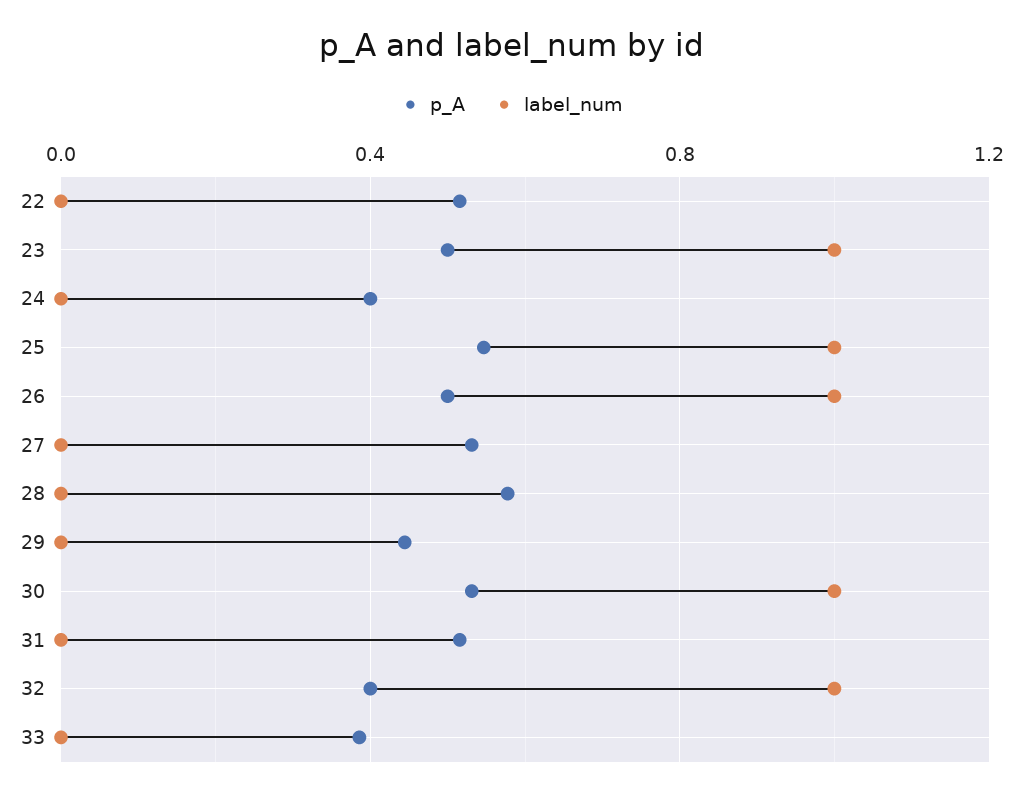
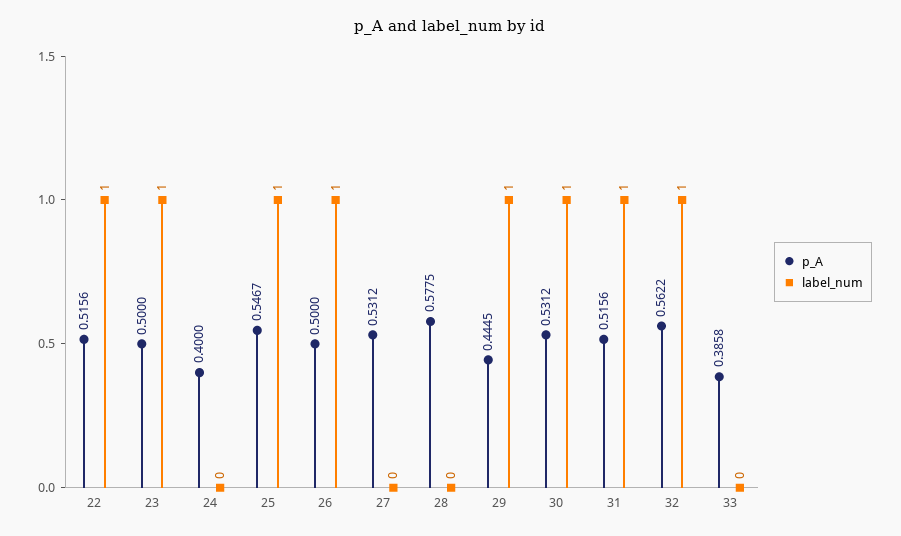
  {
    "p_A": {
      "22": 0.5156,
      "23": 0.5,
      "24": 0.4,
      "25": 0.5467,
      "26": 0.5,
      "27": 0.5312,
      "28": 0.5775,
      "29": 0.4445,
      "30": 0.5312,
      "31": 0.5156,
-     "32": 0.4,
+     "32": 0.5622,
      "33": 0.3858
    },
    "label_num": {
-     "22": 0,
+     "22": 1,
      "23": 1,
      "24": 0,
      "25": 1,
      "26": 1,
      "27": 0,
      "28": 0,
-     "29": 0,
+     "29": 1,
      "30": 1,
-     "31": 0,
+     "31": 1,
      "32": 1,
      "33": 0
    }
  }

